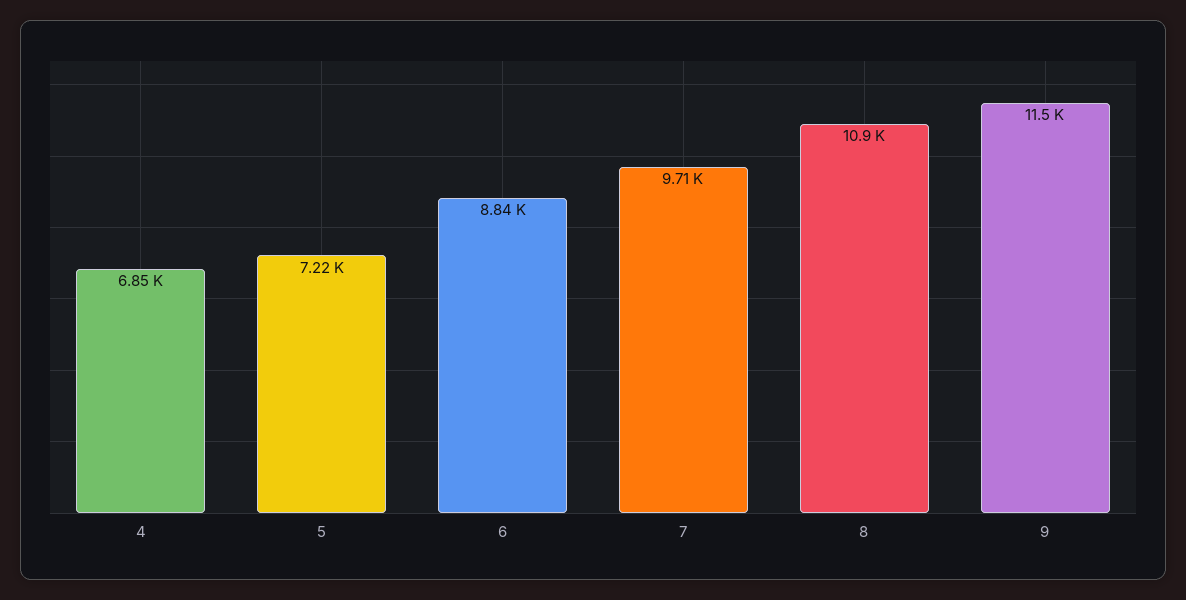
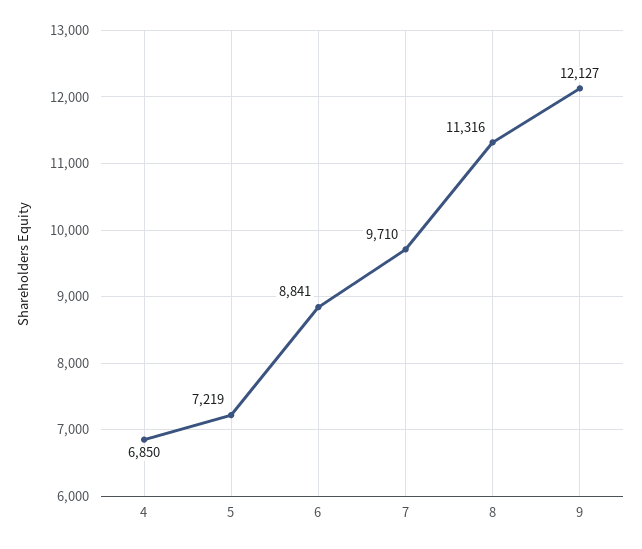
  {
    "4": 6850,
    "5": 7219,
    "6": 8841,
    "7": 9710,
-   "8": 10900,
+   "8": 11316,
-   "9": 11500
+   "9": 12127
  }

